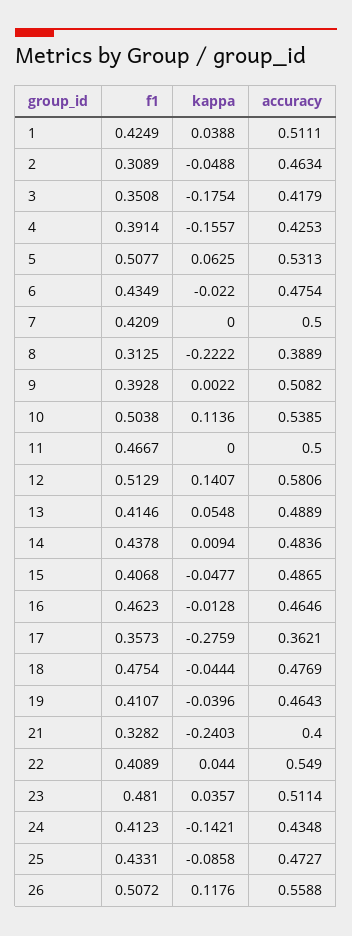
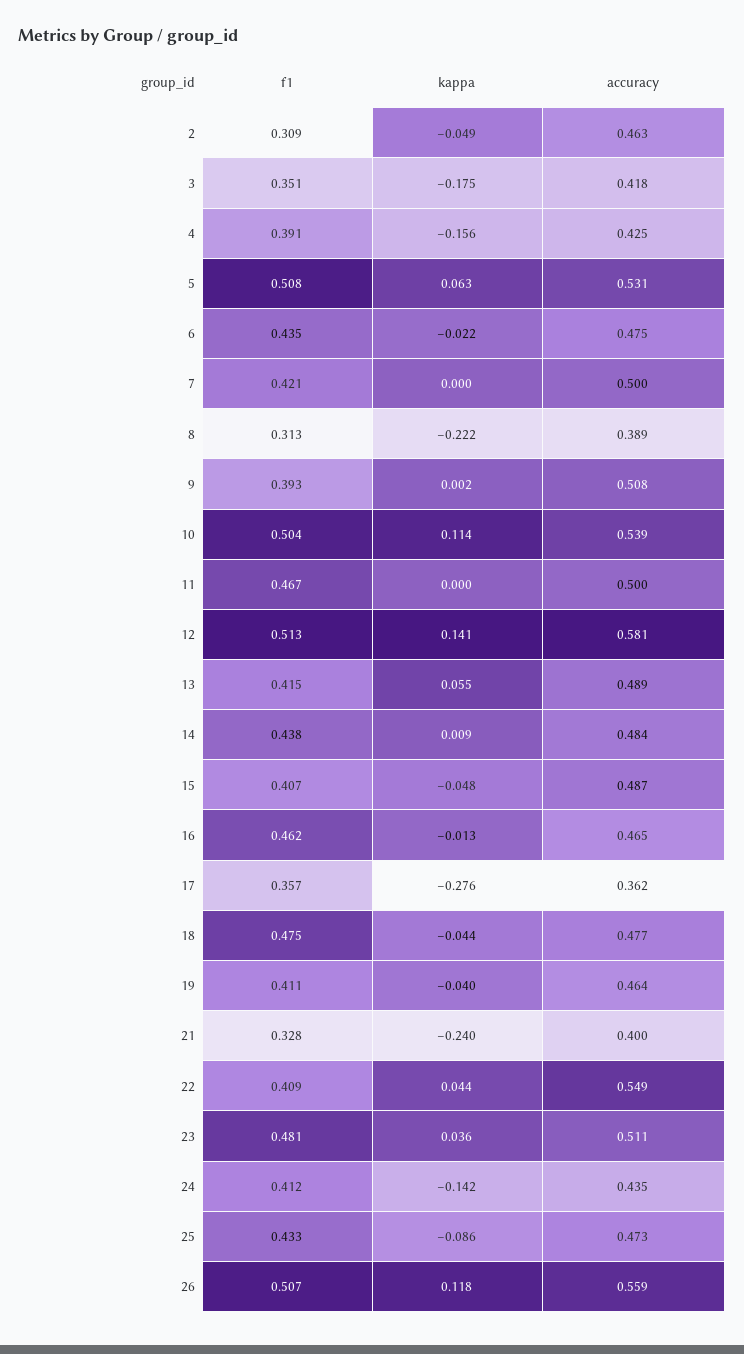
  {
    "f1": {
-     "1": 0.4249,
      "2": 0.3089,
      "3": 0.3508,
      "4": 0.3914,
      "5": 0.5077,
      "6": 0.4349,
      "7": 0.4209,
      "8": 0.3125,
      "9": 0.3928,
      "10": 0.5038,
      "11": 0.4667,
      "12": 0.5129,
      "13": 0.4146,
      "14": 0.4378,
      "15": 0.4068,
      "16": 0.4623,
      "17": 0.3573,
      "18": 0.4754,
      "19": 0.4107,
      "21": 0.3282,
      "22": 0.4089,
      "23": 0.481,
      "24": 0.4123,
      "25": 0.4331,
      "26": 0.5072
    },
    "kappa": {
-     "1": 0.0388,
      "2": -0.0488,
      "3": -0.1754,
      "4": -0.1557,
      "5": 0.0625,
      "6": -0.022,
      "7": 0,
      "8": -0.2222,
      "9": 0.0022,
      "10": 0.1136,
      "11": 0,
      "12": 0.1407,
      "13": 0.0548,
      "14": 0.0094,
      "15": -0.0477,
      "16": -0.0128,
      "17": -0.2759,
      "18": -0.0444,
      "19": -0.0396,
      "21": -0.2403,
      "22": 0.044,
      "23": 0.0357,
      "24": -0.1421,
      "25": -0.0858,
      "26": 0.1176
    },
    "accuracy": {
-     "1": 0.5111,
      "2": 0.4634,
      "3": 0.4179,
      "4": 0.4253,
      "5": 0.5313,
      "6": 0.4754,
      "7": 0.5,
      "8": 0.3889,
      "9": 0.5082,
      "10": 0.5385,
      "11": 0.5,
      "12": 0.5806,
      "13": 0.4889,
      "14": 0.4836,
      "15": 0.4865,
      "16": 0.4646,
      "17": 0.3621,
      "18": 0.4769,
      "19": 0.4643,
      "21": 0.4,
      "22": 0.549,
      "23": 0.5114,
      "24": 0.4348,
      "25": 0.4727,
      "26": 0.5588
    }
  }

